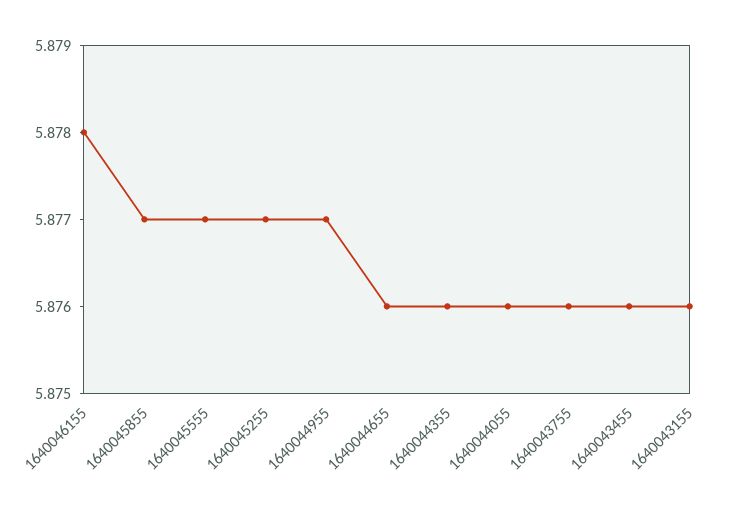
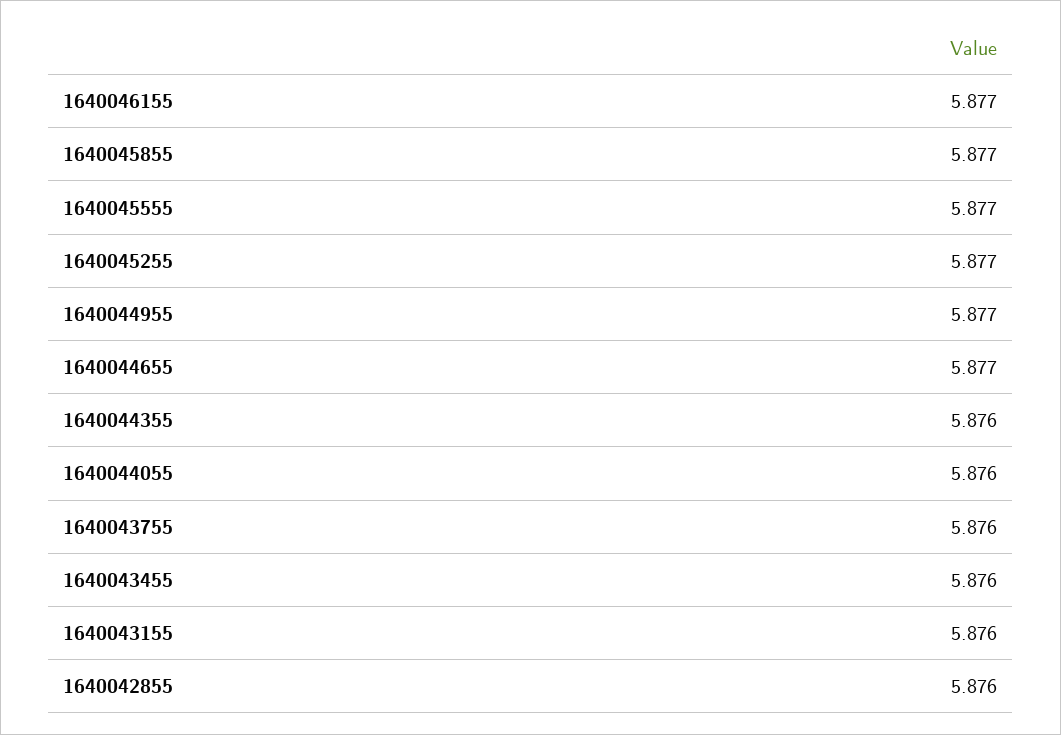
  {
-   "1640046155": 5.878,
+   "1640046155": 5.877,
    "1640045855": 5.877,
    "1640045555": 5.877,
    "1640045255": 5.877,
    "1640044955": 5.877,
-   "1640044655": 5.876,
+   "1640044655": 5.877,
    "1640044355": 5.876,
    "1640044055": 5.876,
    "1640043755": 5.876,
    "1640043455": 5.876,
-   "1640043155": 5.876
+   "1640043155": 5.876,
+   "1640042855": 5.876
  }

